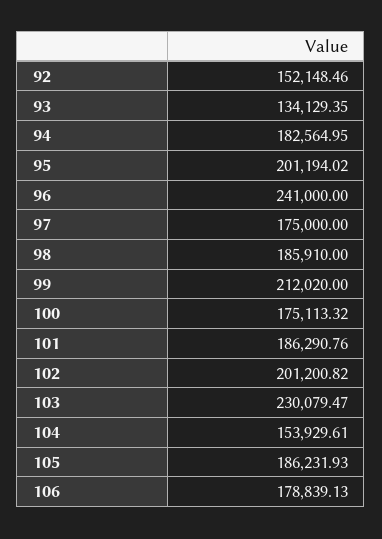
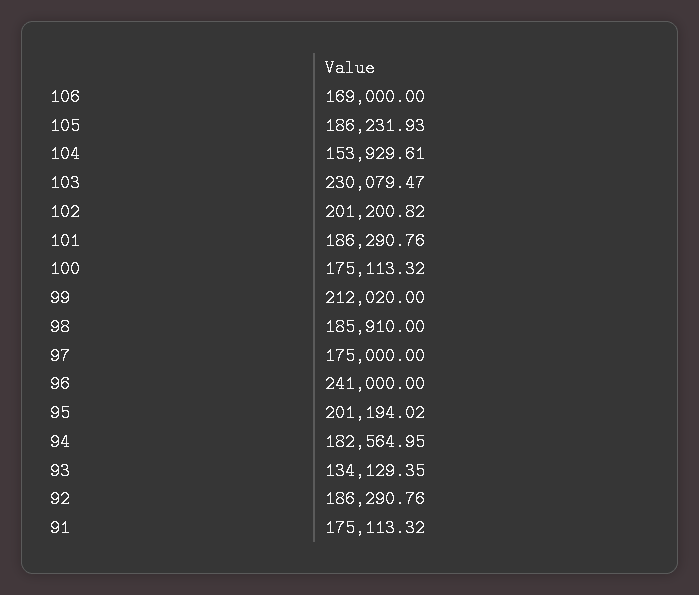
  {
-   "92": 152148.46,
+   "92": 186290.76,
    "93": 134129.35,
    "94": 182564.95,
    "95": 201194.02,
    "96": 241000,
    "97": 175000,
    "98": 185910,
    "99": 212020,
    "100": 175113.32,
    "101": 186290.76,
    "102": 201200.82,
    "103": 230079.47,
    "104": 153929.61,
    "105": 186231.93,
-   "106": 178839.13
+   "106": 169000,
+   "91": 175113.32
  }

